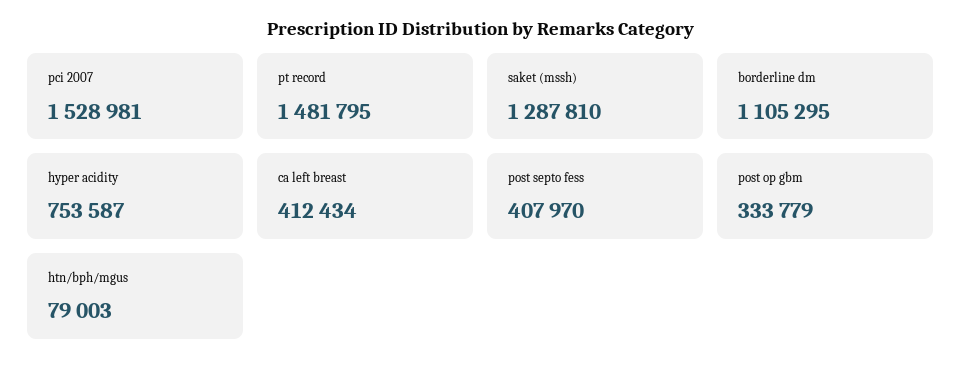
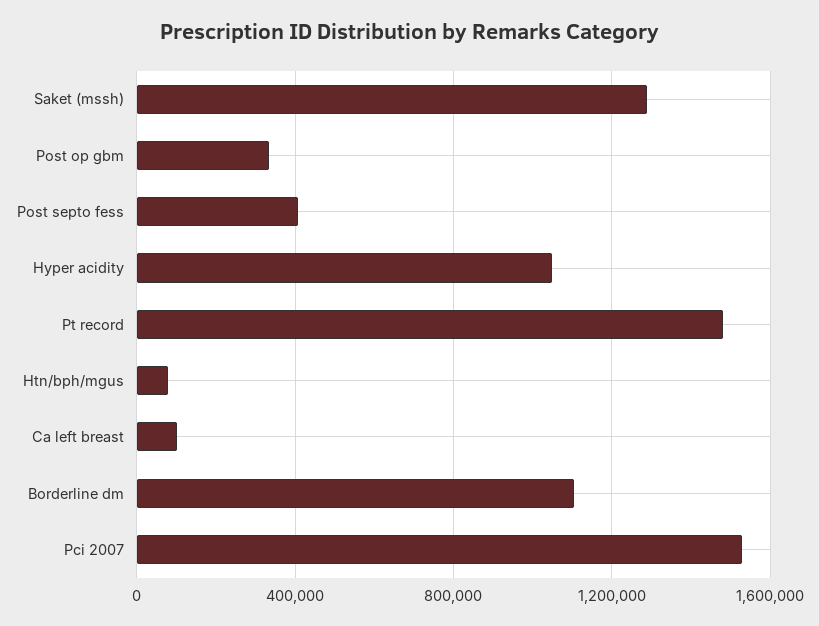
  {
    "pci 2007": 1528981,
    "pt record": 1481795,
    "saket (mssh)": 1287810,
    "borderline dm": 1105295,
-   "hyper acidity": 753587,
+   "hyper acidity": 1050000,
-   "ca left breast": 412434,
+   "ca left breast": 100000,
    "post septo fess": 407970,
    "post op gbm": 333779,
    "htn/bph/mgus": 79003
  }

